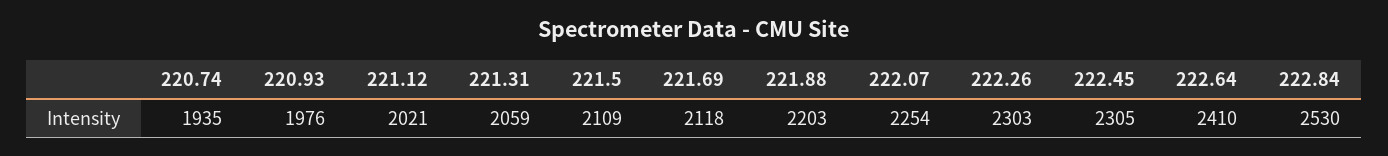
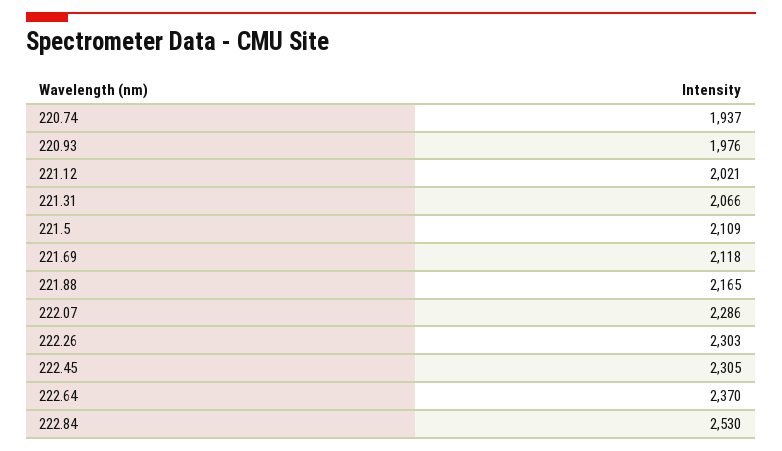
  {
-   "220.74": 1935,
+   "220.74": 1937,
    "220.93": 1976,
    "221.12": 2021,
-   "221.31": 2059,
+   "221.31": 2066,
    "221.5": 2109,
    "221.69": 2118,
-   "221.88": 2203,
+   "221.88": 2165,
-   "222.07": 2254,
+   "222.07": 2286,
    "222.26": 2303,
    "222.45": 2305,
-   "222.64": 2410,
+   "222.64": 2370,
    "222.84": 2530
  }

